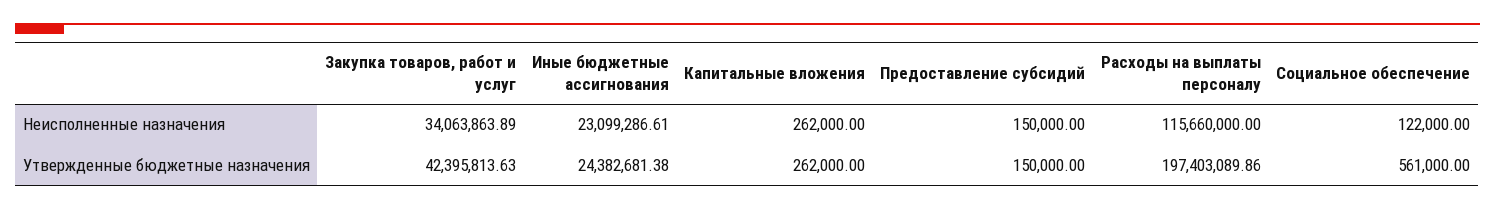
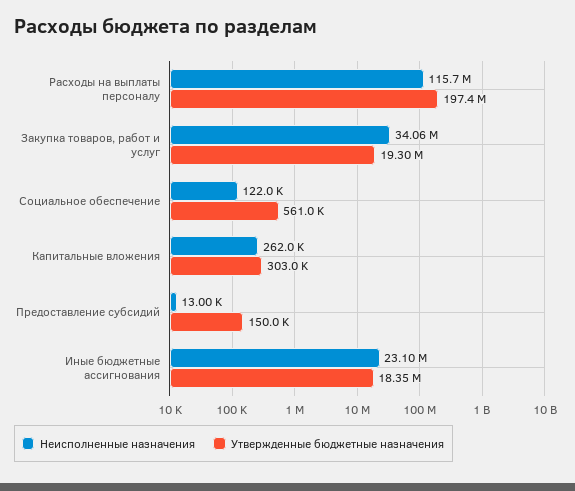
  {
    "Неисполненные назначения": {
      "Закупка товаров, работ и услуг": 34063863.89,
      "Иные бюджетные ассигнования": 23099286.61,
      "Капитальные вложения": 262000,
-     "Предоставление субсидий": 150000,
+     "Предоставление субсидий": 13000,
      "Расходы на выплаты персоналу": 115660000,
      "Социальное обеспечение": 122000
    },
    "Утвержденные бюджетные назначения": {
-     "Закупка товаров, работ и услуг": 42395813.63,
+     "Закупка товаров, работ и услуг": 19300000,
-     "Иные бюджетные ассигнования": 24382681.38,
+     "Иные бюджетные ассигнования": 18350000,
-     "Капитальные вложения": 262000,
+     "Капитальные вложения": 303000,
      "Предоставление субсидий": 150000,
      "Расходы на выплаты персоналу": 197403089.86,
      "Социальное обеспечение": 561000
    }
  }

